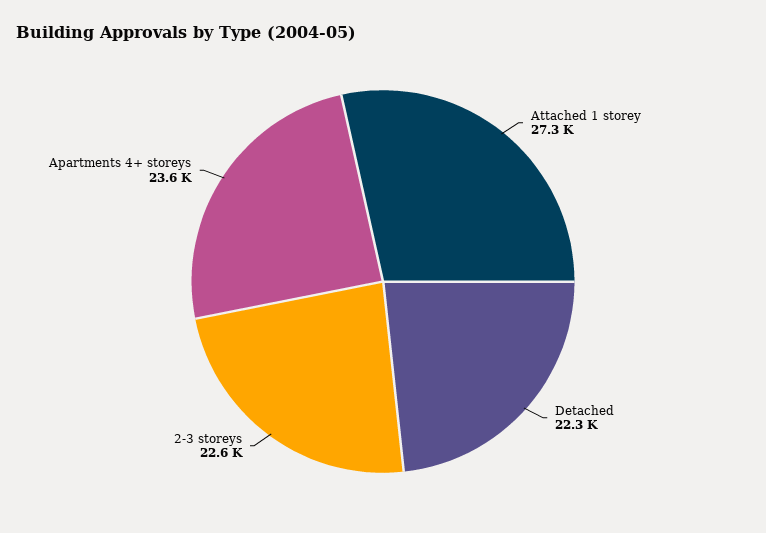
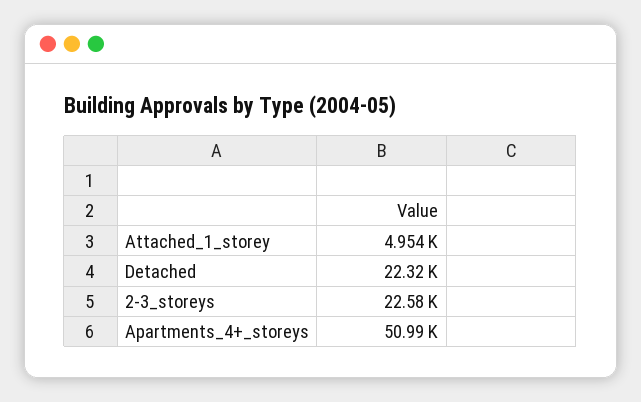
  {
-   "Attached 1 storey": 27300,
+   "Attached 1 storey": 4954,
    "Detached": 22320,
    "2-3 storeys": 22580,
-   "Apartments 4+ storeys": 23600
+   "Apartments 4+ storeys": 50990
  }

